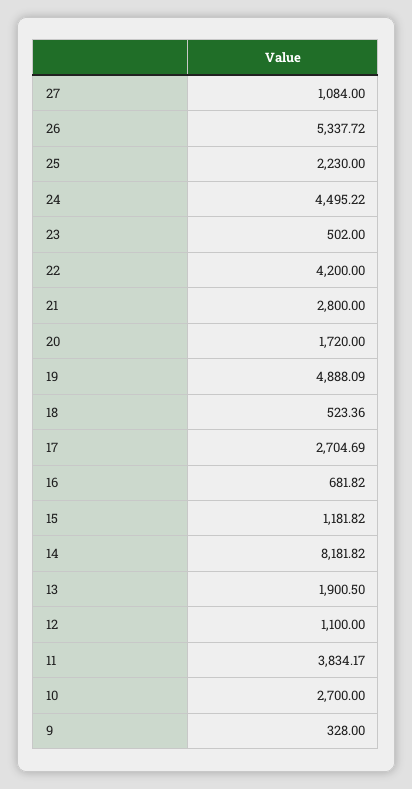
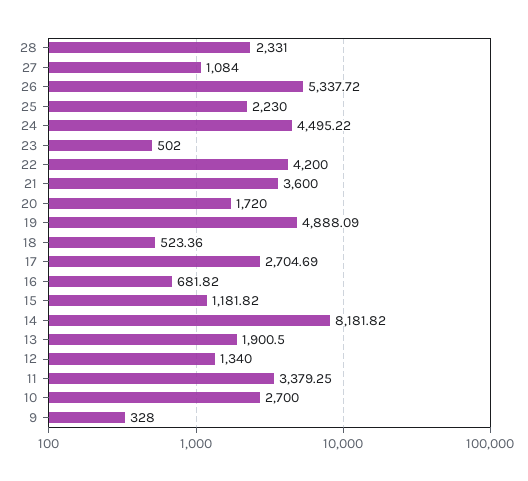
  {
    "27": 1084,
    "26": 5337.72,
    "25": 2230,
    "24": 4495.22,
    "23": 502,
    "22": 4200,
-   "21": 2800,
+   "21": 3600,
    "20": 1720,
    "19": 4888.09,
    "18": 523.36,
    "17": 2704.69,
    "16": 681.82,
    "15": 1181.82,
    "14": 8181.82,
    "13": 1900.5,
-   "12": 1100,
+   "12": 1340,
-   "11": 3834.17,
+   "11": 3379.25,
    "10": 2700,
-   "9": 328
+   "9": 328,
+   "28": 2331
  }

